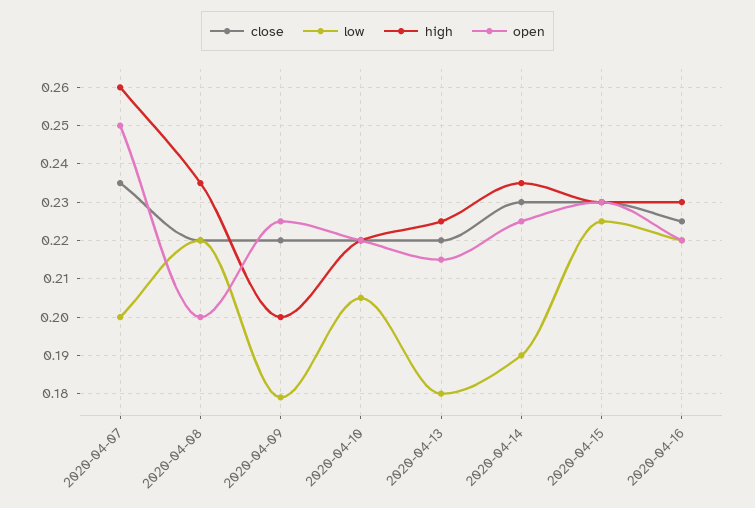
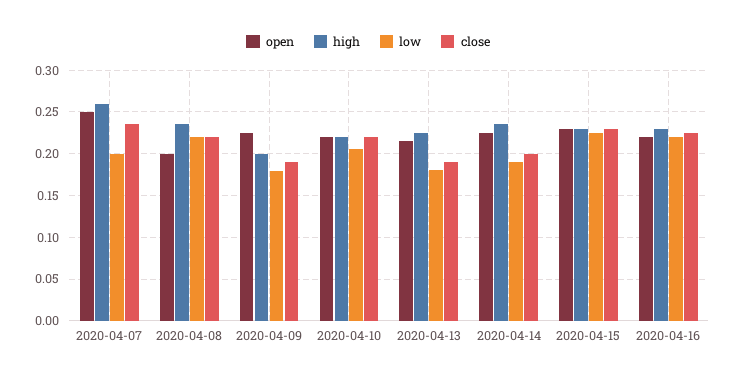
  {
    "close": {
      "2020-04-07": 0.235,
      "2020-04-08": 0.22,
-     "2020-04-09": 0.22,
+     "2020-04-09": 0.19,
      "2020-04-10": 0.22,
-     "2020-04-13": 0.22,
+     "2020-04-13": 0.19,
-     "2020-04-14": 0.23,
+     "2020-04-14": 0.2,
      "2020-04-15": 0.23,
      "2020-04-16": 0.225
    },
    "low": {
      "2020-04-07": 0.2,
      "2020-04-08": 0.22,
      "2020-04-09": 0.18,
      "2020-04-10": 0.205,
      "2020-04-13": 0.18,
      "2020-04-14": 0.19,
      "2020-04-15": 0.225,
      "2020-04-16": 0.22
    },
    "high": {
      "2020-04-07": 0.26,
      "2020-04-08": 0.235,
      "2020-04-09": 0.2,
      "2020-04-10": 0.22,
      "2020-04-13": 0.225,
      "2020-04-14": 0.235,
      "2020-04-15": 0.23,
      "2020-04-16": 0.23
    },
    "open": {
      "2020-04-07": 0.25,
      "2020-04-08": 0.2,
      "2020-04-09": 0.225,
      "2020-04-10": 0.22,
      "2020-04-13": 0.215,
      "2020-04-14": 0.225,
      "2020-04-15": 0.23,
      "2020-04-16": 0.22
    }
  }

